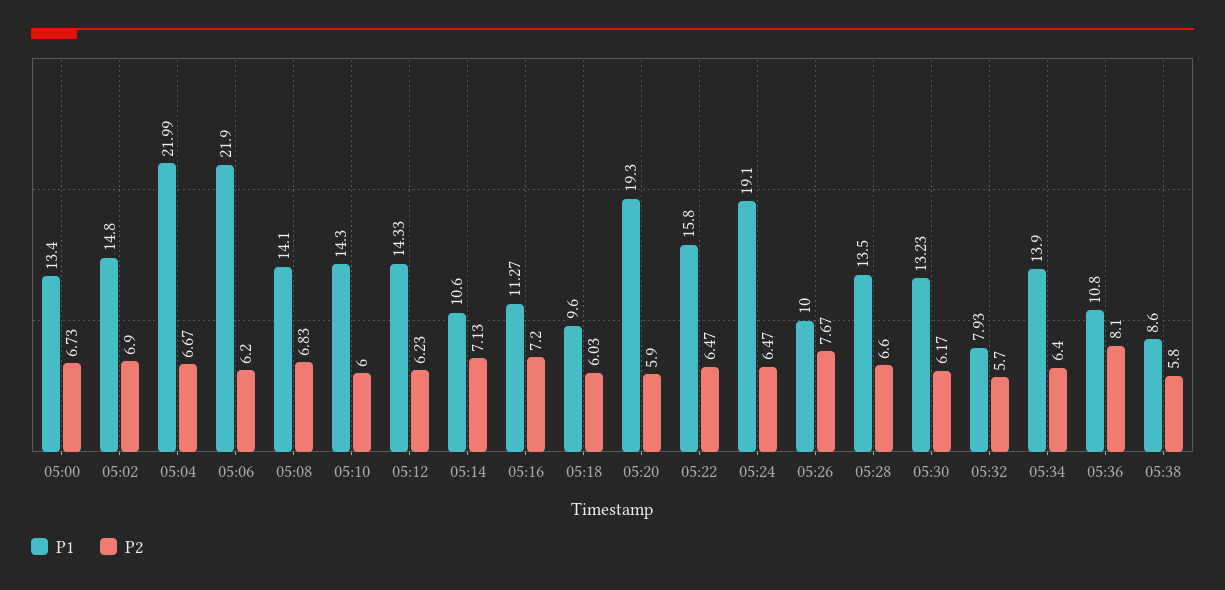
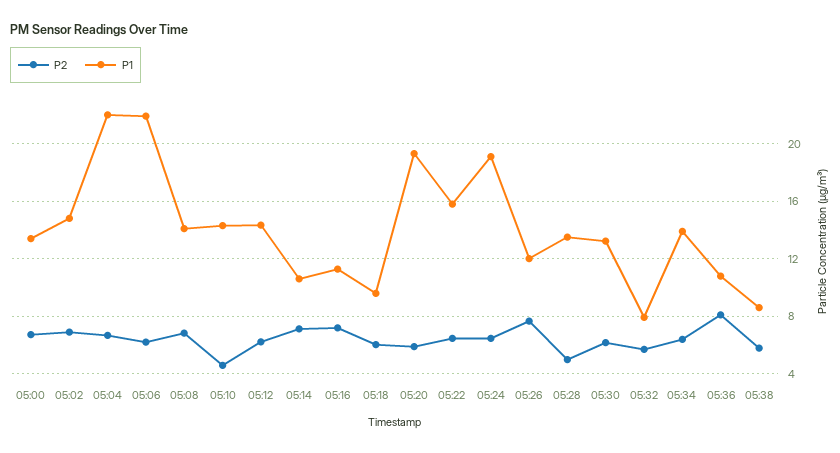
  {
    "P1": {
      "05:00": 13.4,
      "05:02": 14.8,
      "05:04": 21.99,
      "05:06": 21.9,
      "05:08": 14.1,
      "05:10": 14.3,
      "05:12": 14.33,
      "05:14": 10.6,
      "05:16": 11.27,
      "05:18": 9.6,
      "05:20": 19.3,
      "05:22": 15.8,
      "05:24": 19.1,
-     "05:26": 10,
+     "05:26": 12,
      "05:28": 13.5,
      "05:30": 13.23,
      "05:32": 7.93,
      "05:34": 13.9,
      "05:36": 10.8,
      "05:38": 8.6
    },
    "P2": {
      "05:00": 6.73,
      "05:02": 6.9,
      "05:04": 6.67,
      "05:06": 6.2,
      "05:08": 6.83,
-     "05:10": 6,
+     "05:10": 4.5,
      "05:12": 6.23,
      "05:14": 7.13,
      "05:16": 7.2,
      "05:18": 6.03,
      "05:20": 5.9,
      "05:22": 6.47,
      "05:24": 6.47,
      "05:26": 7.67,
-     "05:28": 6.6,
+     "05:28": 5,
      "05:30": 6.17,
      "05:32": 5.7,
      "05:34": 6.4,
      "05:36": 8.1,
      "05:38": 5.8
    }
  }

